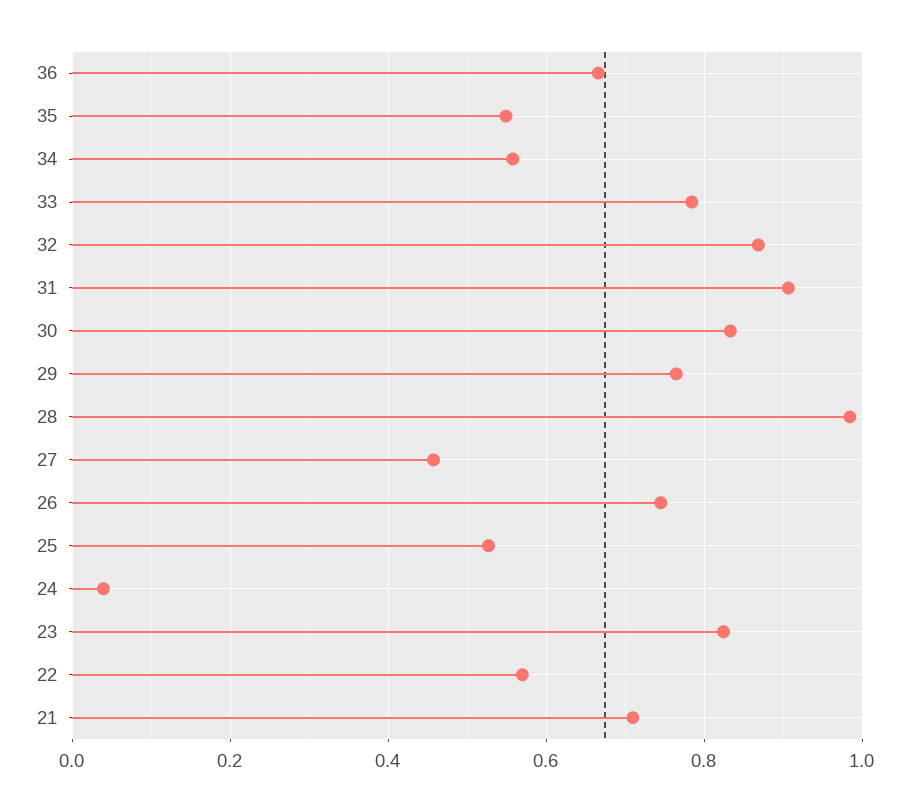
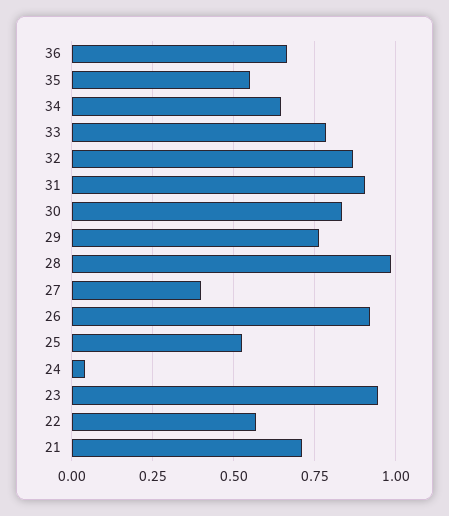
  {
    "36": 0.66,
    "35": 0.54,
-   "34": 0.56,
+   "34": 0.65,
    "33": 0.78,
    "32": 0.86,
    "31": 0.9,
    "30": 0.84,
    "29": 0.76,
    "28": 0.98,
-   "27": 0.46,
+   "27": 0.4,
-   "26": 0.74,
+   "26": 0.925,
    "25": 0.52,
    "24": 0.04,
-   "23": 0.82,
+   "23": 0.95,
    "22": 0.56,
    "21": 0.7
  }

